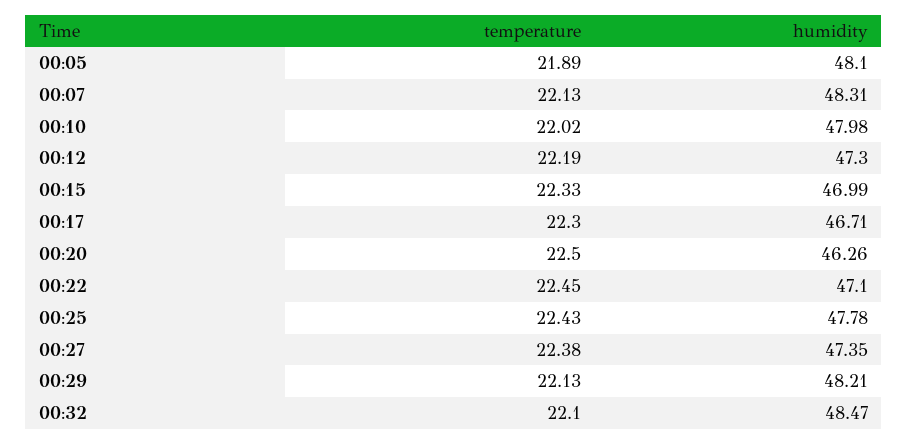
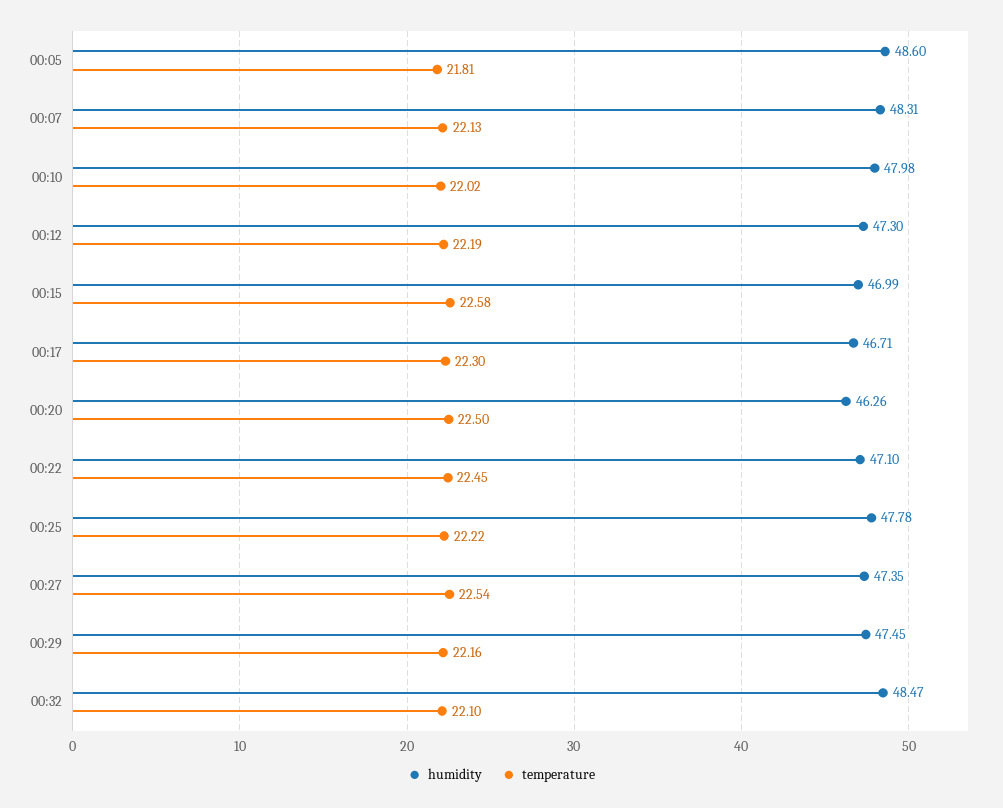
  {
    "temperature": {
-     "00:05": 21.89,
+     "00:05": 21.81,
      "00:07": 22.13,
      "00:10": 22.02,
      "00:12": 22.19,
-     "00:15": 22.33,
+     "00:15": 22.58,
      "00:17": 22.3,
      "00:20": 22.5,
      "00:22": 22.45,
-     "00:25": 22.43,
+     "00:25": 22.22,
-     "00:27": 22.38,
+     "00:27": 22.54,
-     "00:29": 22.13,
+     "00:29": 22.16,
      "00:32": 22.1
    },
    "humidity": {
-     "00:05": 48.1,
+     "00:05": 48.6,
      "00:07": 48.31,
      "00:10": 47.98,
      "00:12": 47.3,
      "00:15": 46.99,
      "00:17": 46.71,
      "00:20": 46.26,
      "00:22": 47.1,
      "00:25": 47.78,
      "00:27": 47.35,
-     "00:29": 48.21,
+     "00:29": 47.45,
      "00:32": 48.47
    }
  }

